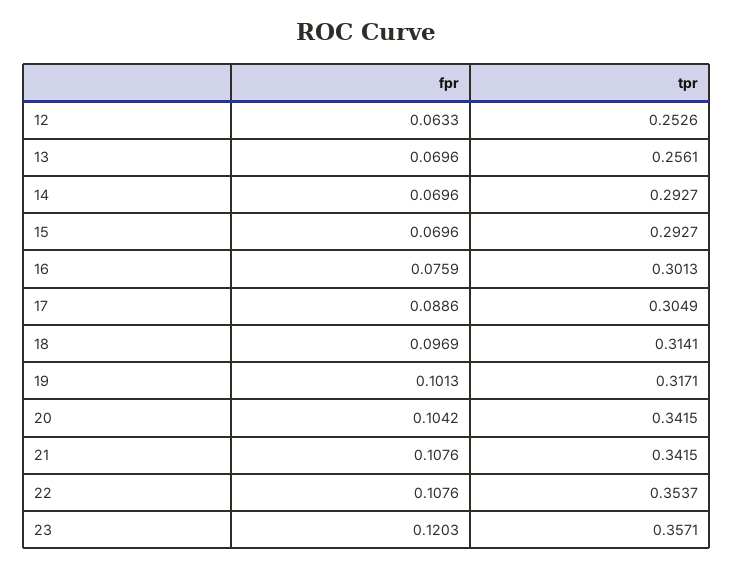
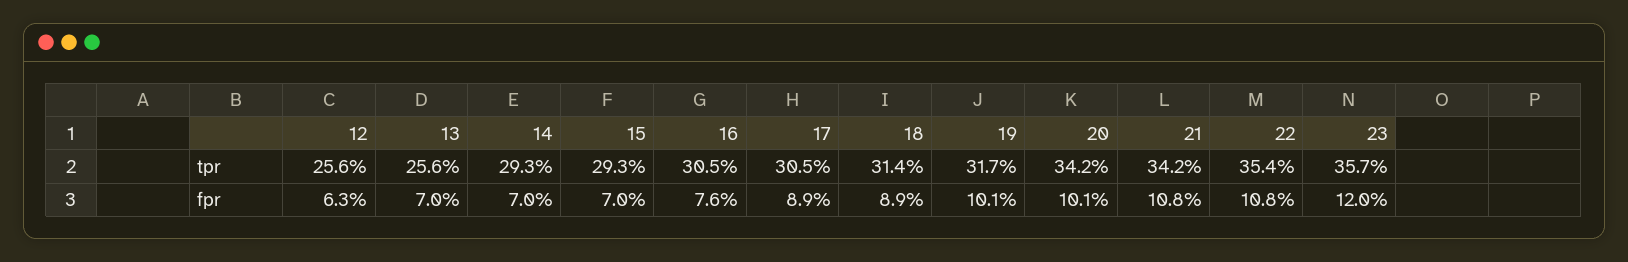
  {
    "fpr": {
      "12": 0.0633,
      "13": 0.0696,
      "14": 0.0696,
      "15": 0.0696,
      "16": 0.0759,
      "17": 0.0886,
-     "18": 0.0969,
+     "18": 0.089,
      "19": 0.1013,
-     "20": 0.1042,
+     "20": 0.101,
      "21": 0.1076,
      "22": 0.1076,
      "23": 0.1203
    },
    "tpr": {
-     "12": 0.2526,
+     "12": 0.256,
      "13": 0.2561,
      "14": 0.2927,
      "15": 0.2927,
-     "16": 0.3013,
+     "16": 0.305,
      "17": 0.3049,
      "18": 0.3141,
      "19": 0.3171,
      "20": 0.3415,
      "21": 0.3415,
      "22": 0.3537,
      "23": 0.3571
    }
  }

